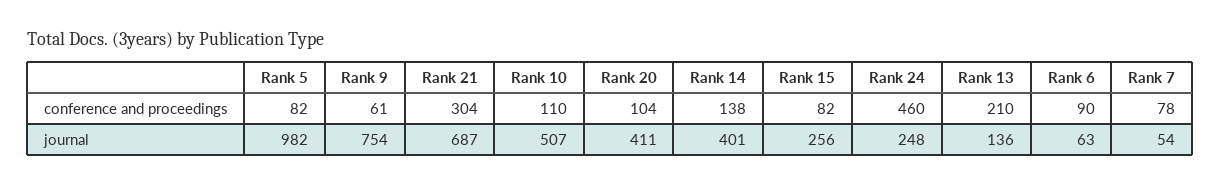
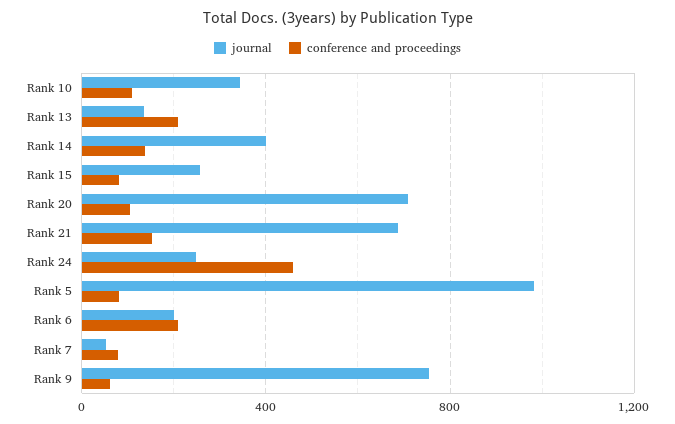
  {
    "conference and proceedings": {
      "Rank 5": 82,
      "Rank 9": 61,
-     "Rank 21": 304,
+     "Rank 21": 150,
      "Rank 10": 110,
      "Rank 20": 104,
      "Rank 14": 138,
      "Rank 15": 82,
      "Rank 24": 460,
      "Rank 13": 210,
-     "Rank 6": 90,
+     "Rank 6": 200,
      "Rank 7": 78
    },
    "journal": {
      "Rank 5": 982,
      "Rank 9": 754,
      "Rank 21": 687,
-     "Rank 10": 507,
+     "Rank 10": 350,
-     "Rank 20": 411,
+     "Rank 20": 700,
      "Rank 14": 401,
      "Rank 15": 256,
      "Rank 24": 248,
      "Rank 13": 136,
-     "Rank 6": 63,
+     "Rank 6": 200,
      "Rank 7": 54
    }
  }

